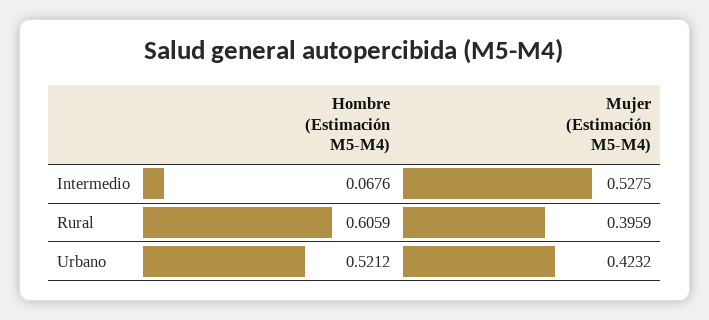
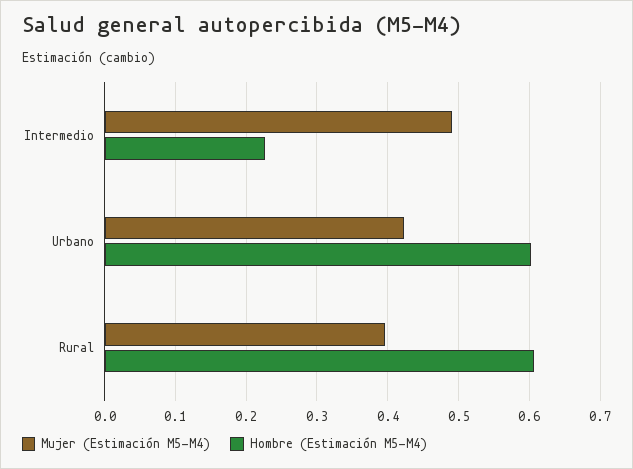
  {
    "Hombre (Estimación M5-M4)": {
-     "Intermedio": 0.0676,
+     "Intermedio": 0.23,
      "Rural": 0.6059,
-     "Urbano": 0.5212
+     "Urbano": 0.6
    },
    "Mujer (Estimación M5-M4)": {
-     "Intermedio": 0.5275,
+     "Intermedio": 0.49,
      "Rural": 0.3959,
      "Urbano": 0.4232
    }
  }

